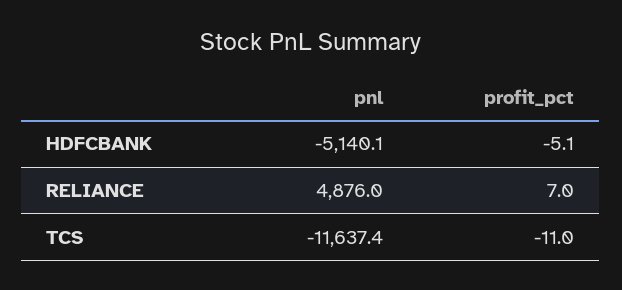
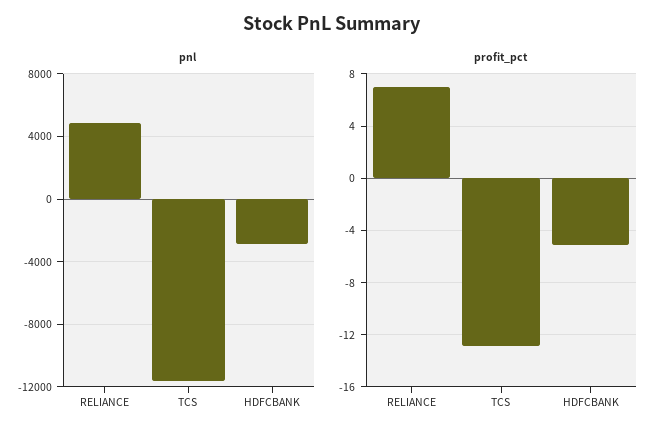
  {
    "pnl": {
-     "HDFCBANK": -5140.1,
+     "HDFCBANK": -3000,
      "RELIANCE": 4876,
      "TCS": -11637.4
    },
    "profit_pct": {
      "HDFCBANK": -5.1,
      "RELIANCE": 7,
-     "TCS": -11
+     "TCS": -13
    }
  }

